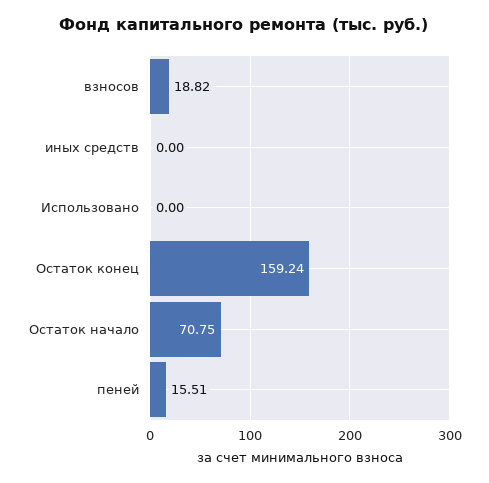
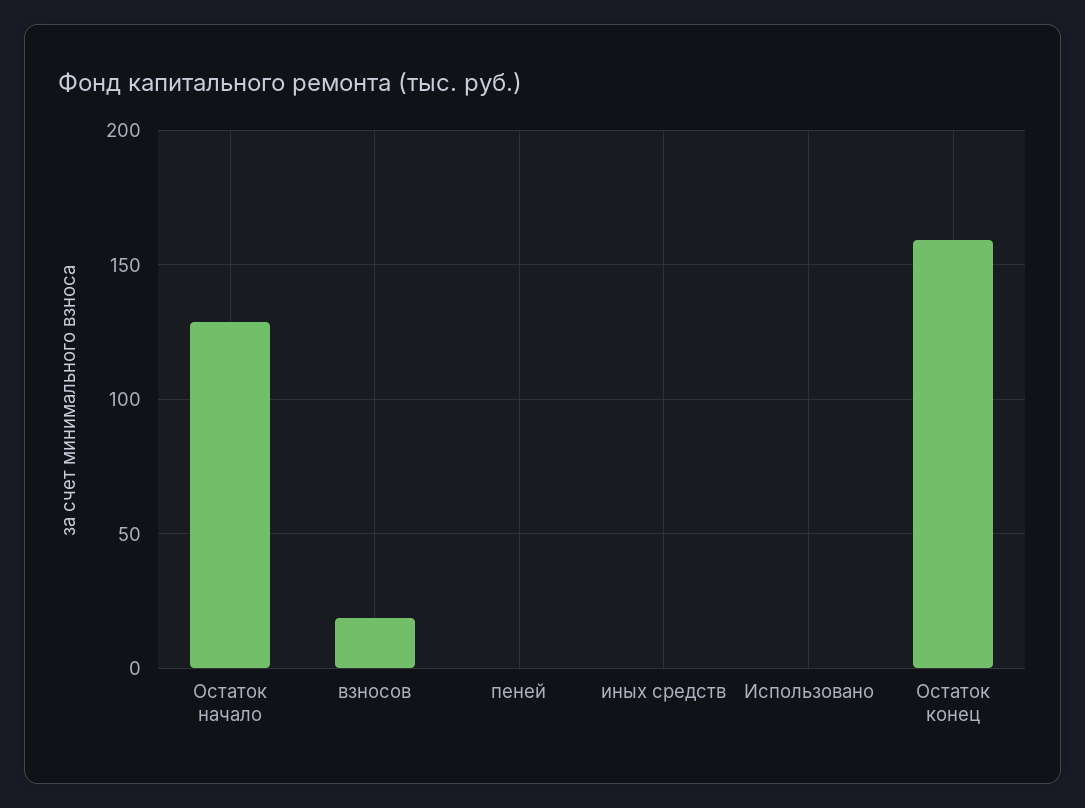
  {
    "взносов": 18.82,
    "иных средств": 0,
    "Использовано": 0,
    "Остаток конец": 159.24,
-   "Остаток начало": 70.75,
+   "Остаток начало": 130,
-   "пеней": 15.51
+   "пеней": 0
  }

